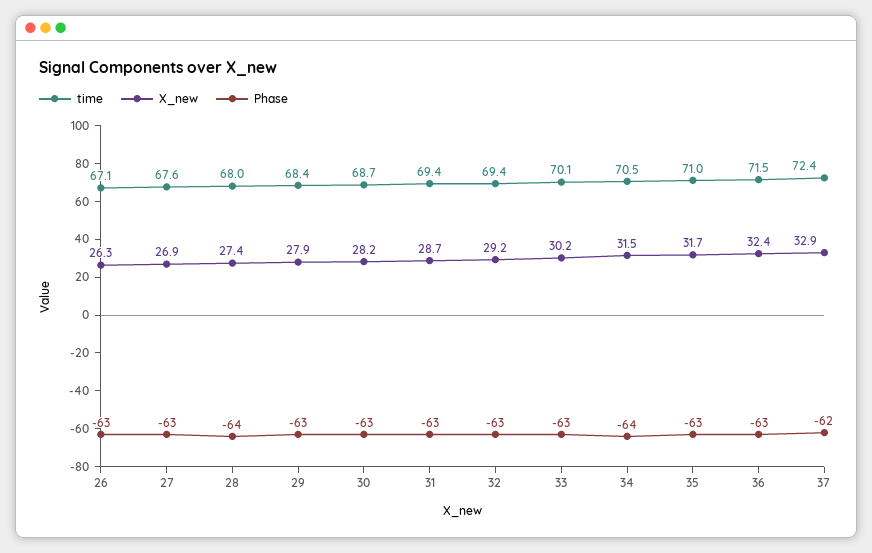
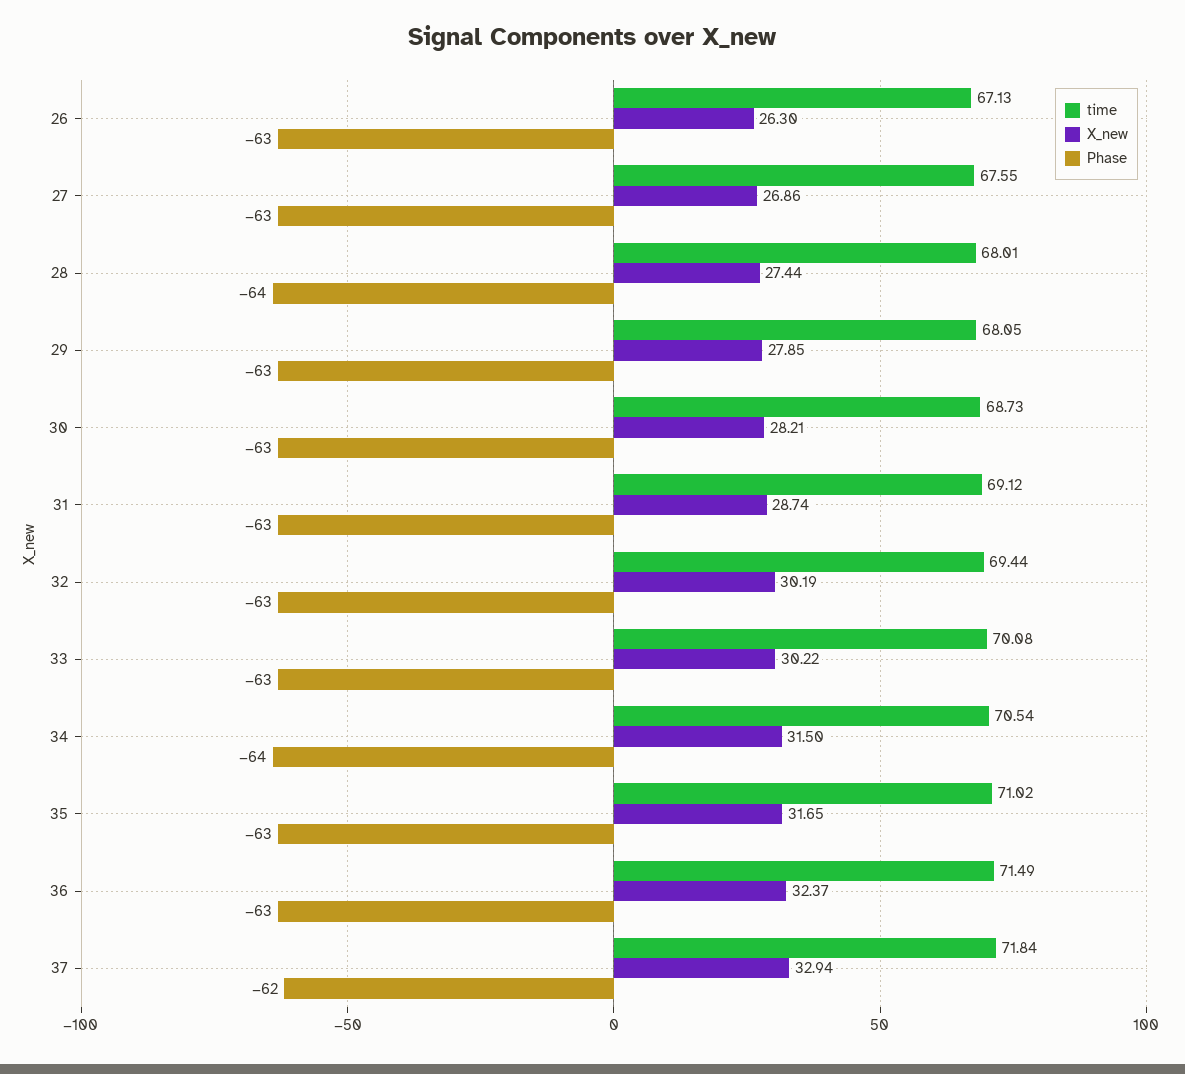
  {
    "time": {
      "26": 67.13,
      "27": 67.55,
      "28": 68.01,
-     "29": 68.4,
+     "29": 68.05,
      "30": 68.73,
-     "31": 69.4,
+     "31": 69.12,
      "32": 69.44,
      "33": 70.08,
      "34": 70.54,
      "35": 71.02,
      "36": 71.49,
-     "37": 72.4
+     "37": 71.84
    },
    "X_new": {
      "26": 26.3,
      "27": 26.86,
      "28": 27.44,
      "29": 27.85,
      "30": 28.21,
      "31": 28.74,
-     "32": 29.2,
+     "32": 30.19,
      "33": 30.22,
      "34": 31.5,
      "35": 31.65,
      "36": 32.37,
      "37": 32.94
    },
    "Phase": {
      "26": -63,
      "27": -63,
      "28": -64,
      "29": -63,
      "30": -63,
      "31": -63,
      "32": -63,
      "33": -63,
      "34": -64,
      "35": -63,
      "36": -63,
      "37": -62
    }
  }

